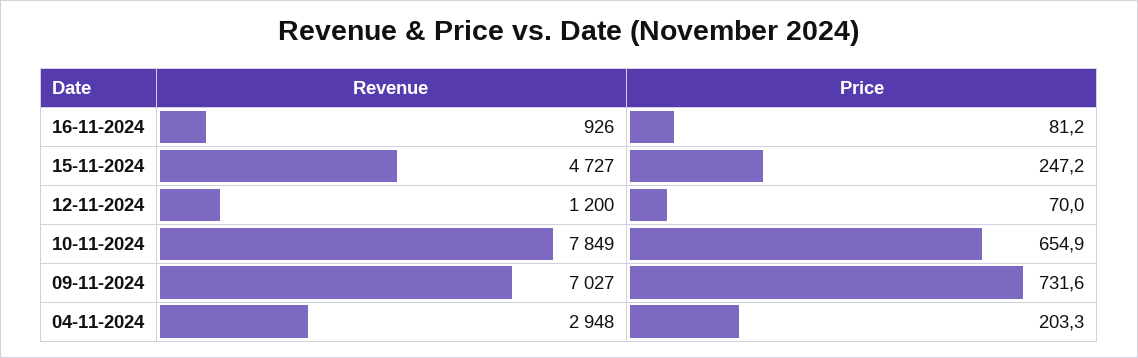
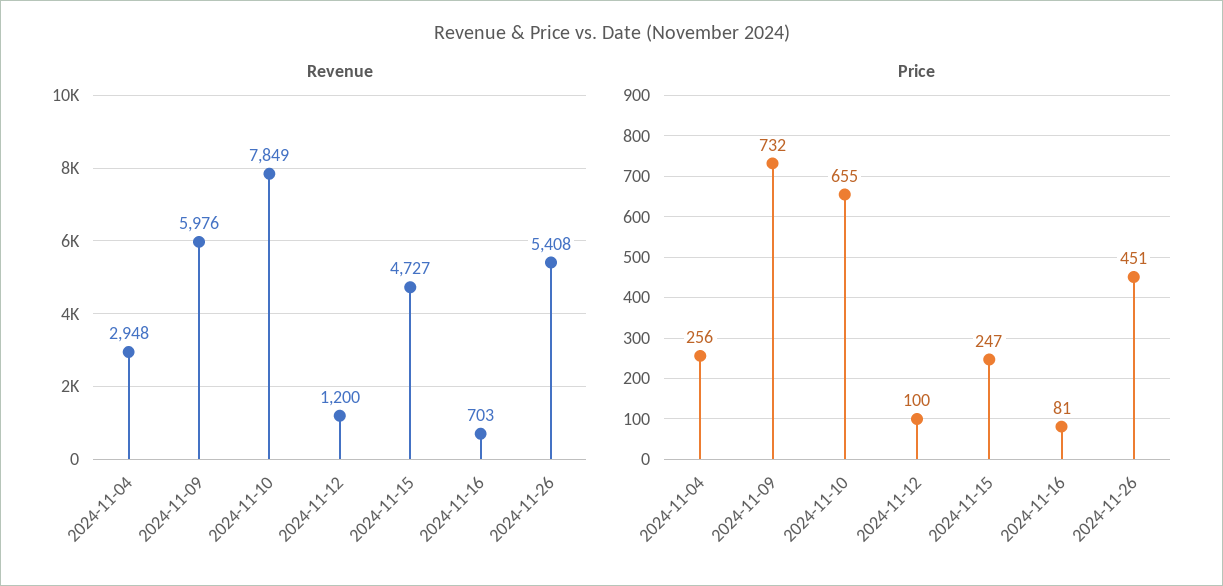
  {
    "Revenue": {
-     "16-11-2024": 926,
+     "16-11-2024": 703,
      "15-11-2024": 4727,
      "12-11-2024": 1200,
      "10-11-2024": 7849,
-     "09-11-2024": 7027,
+     "09-11-2024": 5976,
-     "04-11-2024": 2948
+     "04-11-2024": 2948,
+     "2024-11-26": 5408
    },
    "Price": {
      "16-11-2024": 81.2,
      "15-11-2024": 247.2,
-     "12-11-2024": 70,
+     "12-11-2024": 100,
      "10-11-2024": 654.9,
      "09-11-2024": 731.6,
-     "04-11-2024": 203.3
+     "04-11-2024": 256,
+     "2024-11-26": 451
    }
  }

